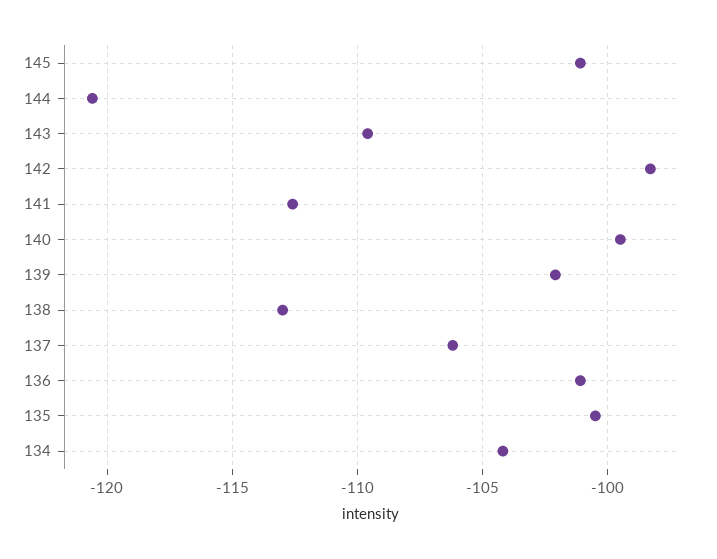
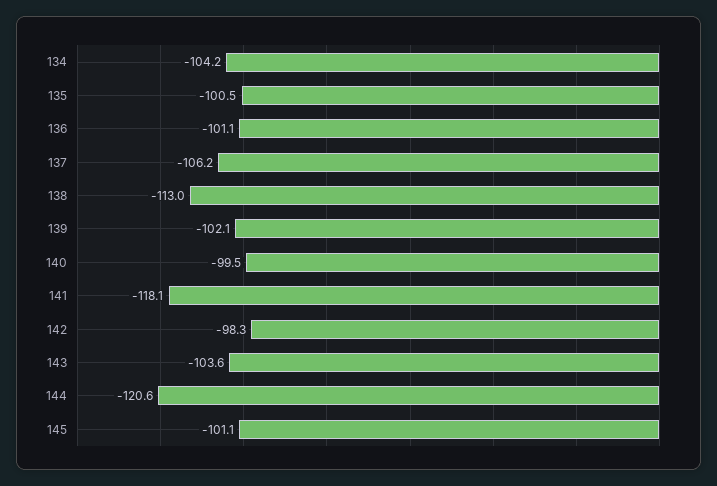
  {
    "145": -101.1,
    "144": -120.6,
-   "143": -109.5,
+   "143": -103.6,
    "142": -98.3,
-   "141": -112.5,
+   "141": -118.1,
    "140": -99.5,
    "139": -102.1,
    "138": -113,
    "137": -106.2,
    "136": -101.1,
    "135": -100.5,
    "134": -104.2
  }

